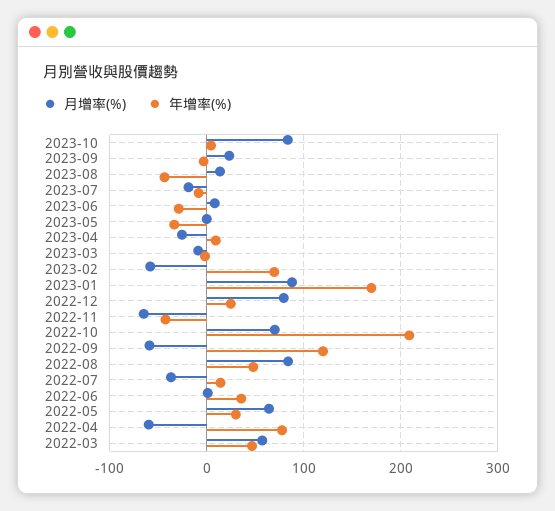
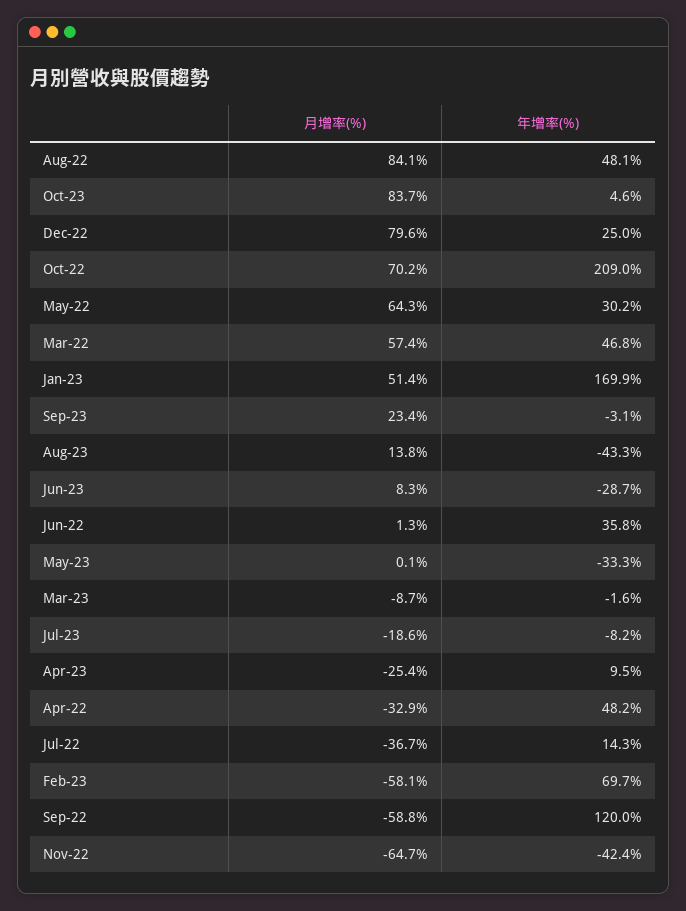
  {
    "月增率(%)": {
      "2023-10": 83.7,
      "2023-09": 23.4,
      "2023-08": 13.8,
      "2023-07": -18.6,
      "2023-06": 8.3,
      "2023-05": 0.1,
      "2023-04": -25.4,
      "2023-03": -8.7,
      "2023-02": -58.1,
-     "2023-01": 90,
+     "2023-01": 51.4,
      "2022-12": 79.6,
      "2022-11": -64.7,
      "2022-10": 70.2,
      "2022-09": -58.8,
      "2022-08": 84.1,
      "2022-07": -36.7,
      "2022-06": 1.3,
      "2022-05": 64.3,
-     "2022-04": -60,
+     "2022-04": -32.9,
      "2022-03": 57.4
    },
    "年增率(%)": {
      "2023-10": 4.6,
      "2023-09": -3.1,
      "2023-08": -43.3,
      "2023-07": -8.2,
      "2023-06": -28.7,
      "2023-05": -33.3,
      "2023-04": 9.5,
      "2023-03": -1.6,
      "2023-02": 69.7,
      "2023-01": 169.9,
      "2022-12": 25,
      "2022-11": -42.4,
      "2022-10": 209,
      "2022-09": 120,
      "2022-08": 48.1,
      "2022-07": 14.3,
      "2022-06": 35.8,
      "2022-05": 30.2,
-     "2022-04": 80,
+     "2022-04": 48.2,
      "2022-03": 46.8
    }
  }

